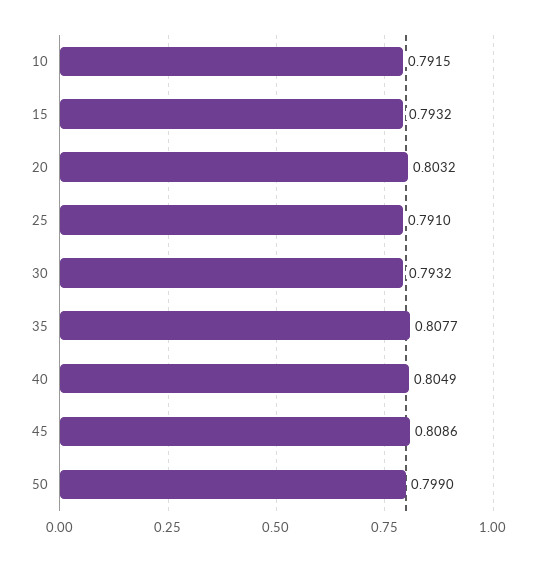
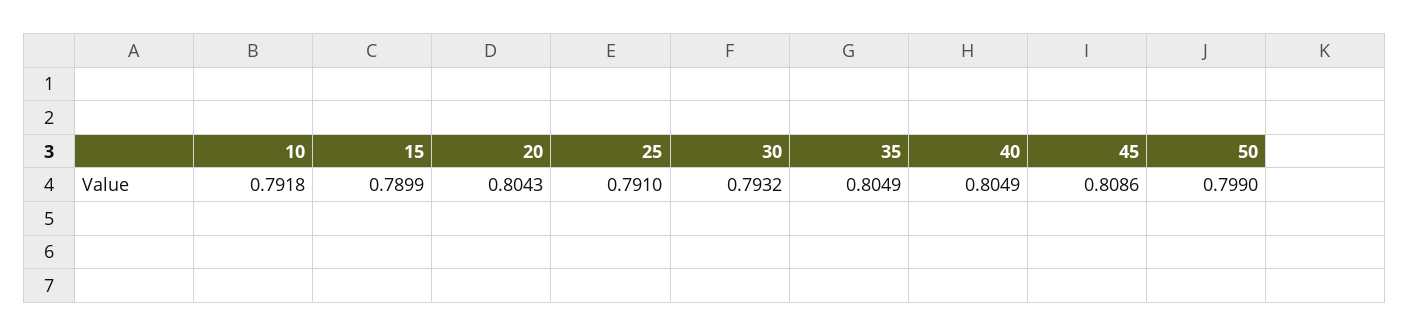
  {
-   "10": 0.7915,
+   "10": 0.7918,
-   "15": 0.7932,
+   "15": 0.7899,
-   "20": 0.8032,
+   "20": 0.8043,
    "25": 0.791,
    "30": 0.7932,
-   "35": 0.8077,
+   "35": 0.8049,
    "40": 0.8049,
    "45": 0.8086,
    "50": 0.799
  }

